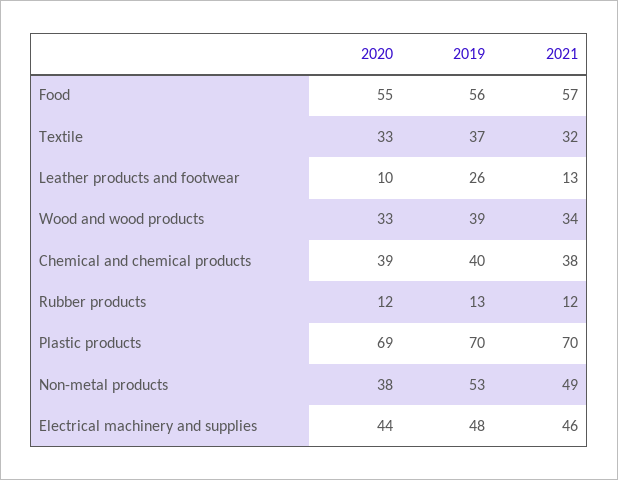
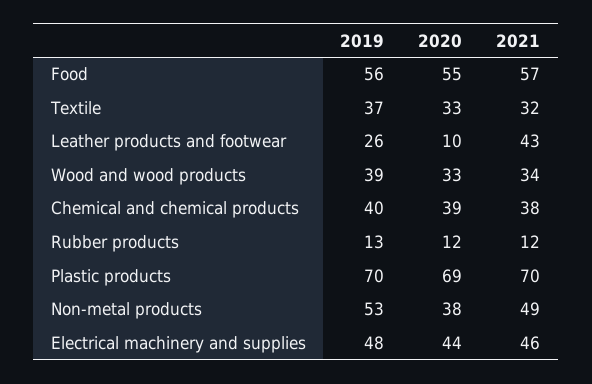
  {
    "2020": {
      "Food": 55,
      "Textile": 33,
      "Leather products and footwear": 10,
      "Wood and wood products": 33,
      "Chemical and chemical products": 39,
      "Rubber products": 12,
      "Plastic products": 69,
      "Non-metal products": 38,
      "Electrical machinery and supplies": 44
    },
    "2019": {
      "Food": 56,
      "Textile": 37,
      "Leather products and footwear": 26,
      "Wood and wood products": 39,
      "Chemical and chemical products": 40,
      "Rubber products": 13,
      "Plastic products": 70,
      "Non-metal products": 53,
      "Electrical machinery and supplies": 48
    },
    "2021": {
      "Food": 57,
      "Textile": 32,
-     "Leather products and footwear": 13,
+     "Leather products and footwear": 43,
      "Wood and wood products": 34,
      "Chemical and chemical products": 38,
      "Rubber products": 12,
      "Plastic products": 70,
      "Non-metal products": 49,
      "Electrical machinery and supplies": 46
    }
  }

